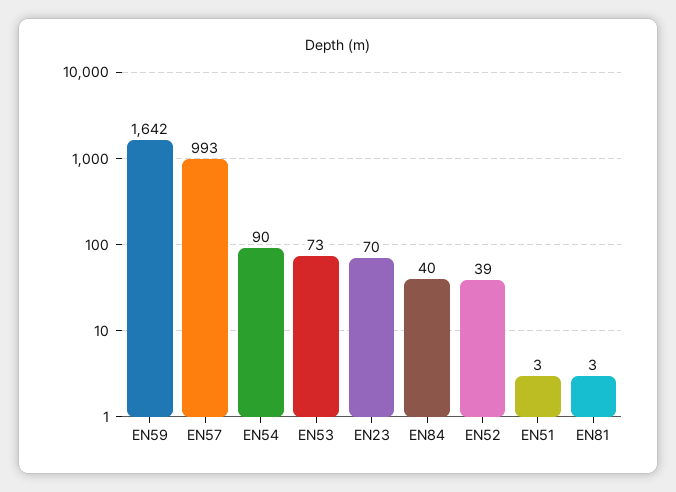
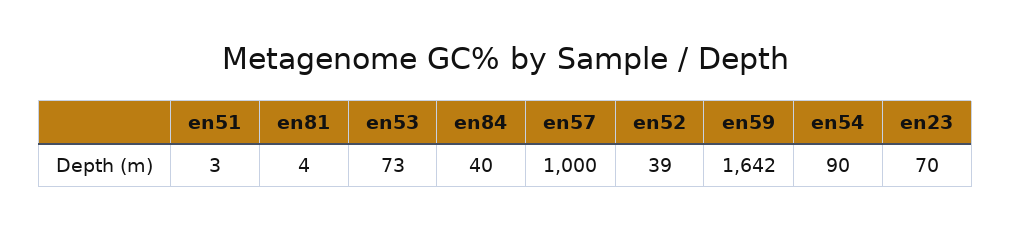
  {
    "EN59": 1642,
-   "EN57": 993,
+   "EN57": 1000,
    "EN54": 90,
    "EN53": 73,
    "EN23": 70,
    "EN84": 40,
    "EN52": 39,
    "EN51": 3,
-   "EN81": 3
+   "EN81": 4
  }

